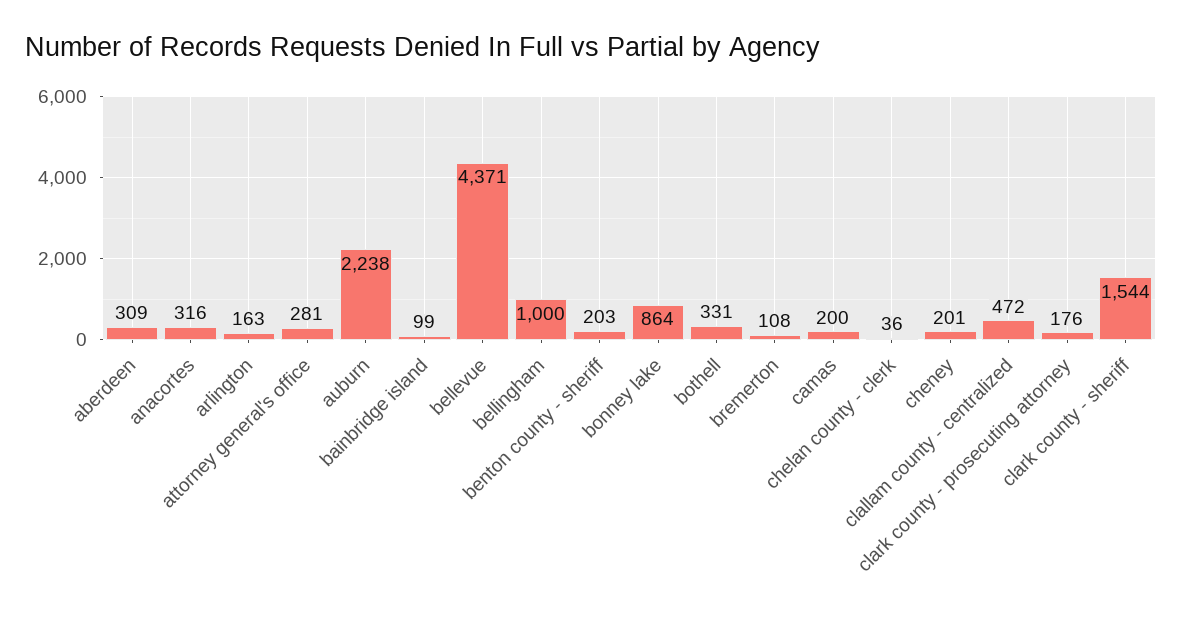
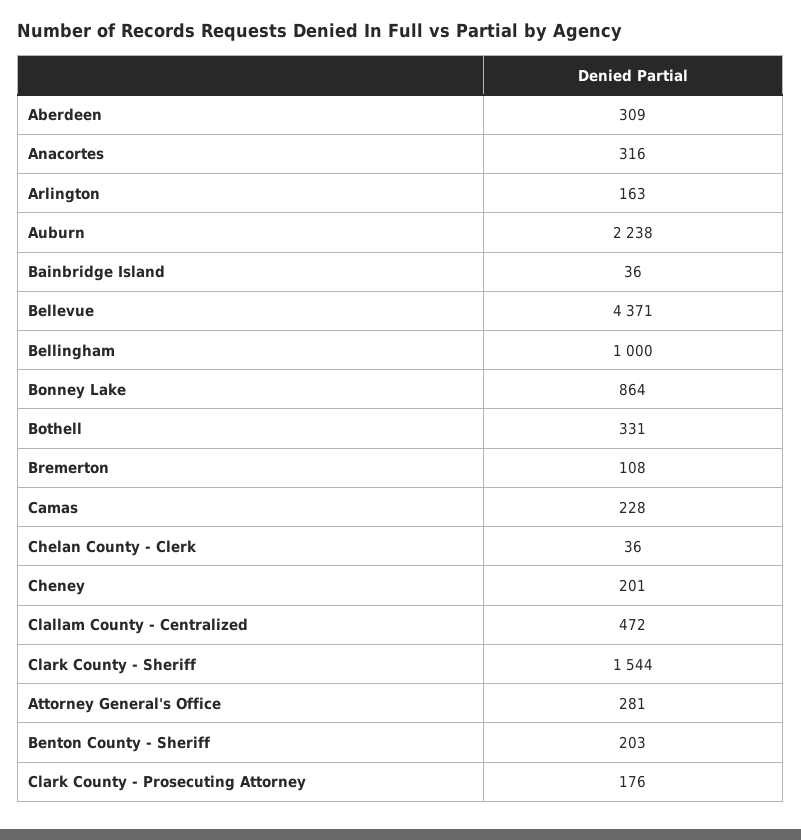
  {
    "aberdeen": 309,
    "anacortes": 316,
    "arlington": 163,
    "attorney general's office": 281,
    "auburn": 2238,
-   "bainbridge island": 99,
+   "bainbridge island": 36,
    "bellevue": 4371,
    "bellingham": 1000,
    "benton county - sheriff": 203,
    "bonney lake": 864,
    "bothell": 331,
    "bremerton": 108,
-   "camas": 200,
+   "camas": 228,
    "chelan county - clerk": 36,
    "cheney": 201,
    "clallam county - centralized": 472,
    "clark county - prosecuting attorney": 176,
    "clark county - sheriff": 1544
  }

